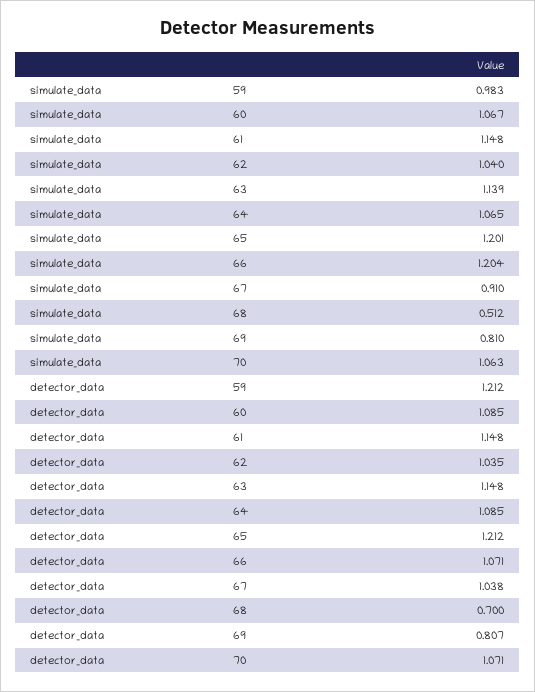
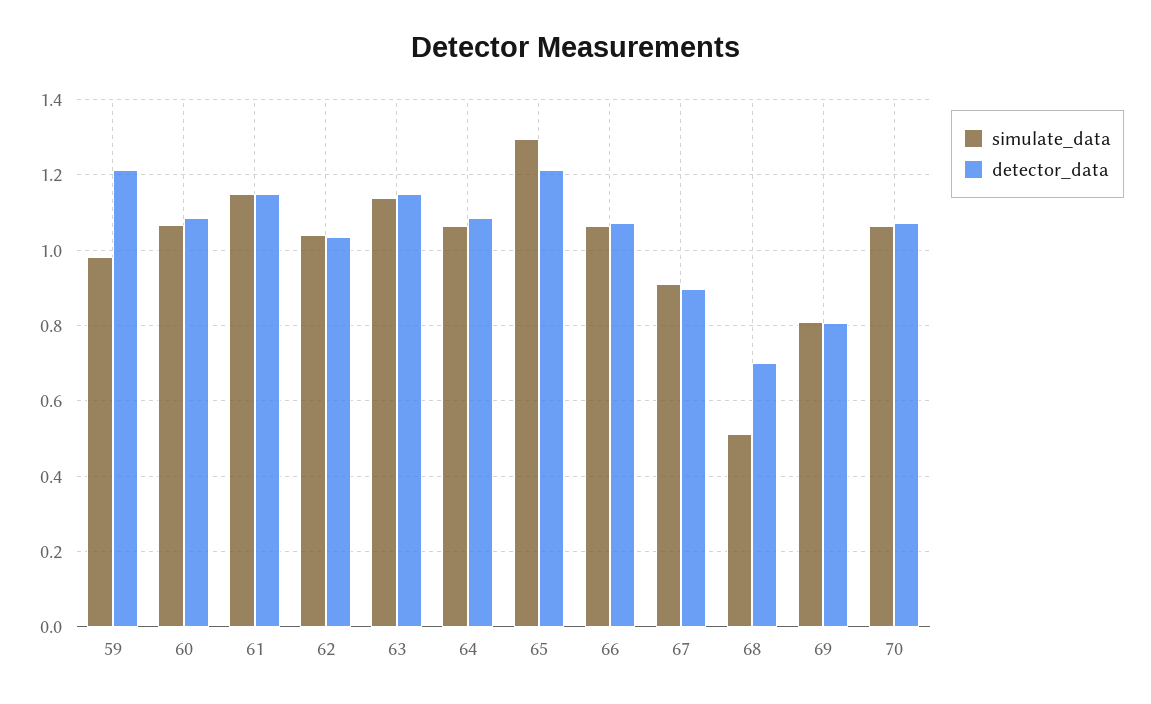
  {
    "simulate_data": {
      "59": 0.983,
      "60": 1.067,
      "61": 1.148,
      "62": 1.04,
      "63": 1.139,
      "64": 1.065,
-     "65": 1.201,
+     "65": 1.3,
-     "66": 1.204,
+     "66": 1.06,
      "67": 0.91,
      "68": 0.512,
      "69": 0.81,
      "70": 1.063
    },
    "detector_data": {
      "59": 1.212,
      "60": 1.085,
      "61": 1.148,
      "62": 1.035,
      "63": 1.148,
      "64": 1.085,
      "65": 1.212,
      "66": 1.071,
-     "67": 1.038,
+     "67": 0.9,
      "68": 0.7,
      "69": 0.807,
      "70": 1.071
    }
  }

